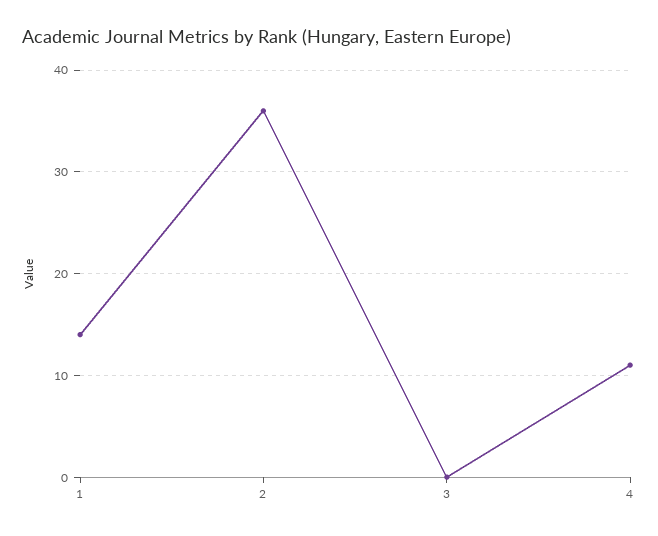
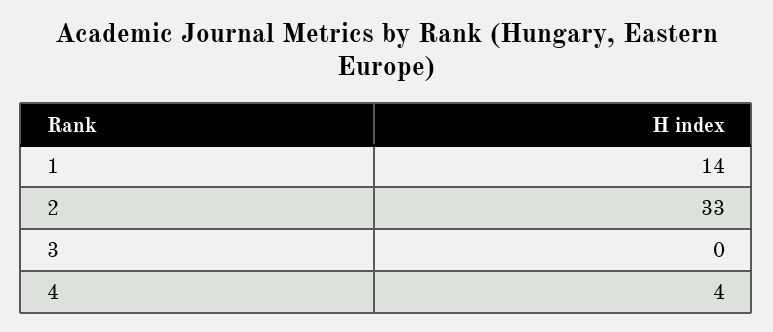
  {
    "1": 14,
-   "2": 36,
+   "2": 33,
    "3": 0,
-   "4": 11
+   "4": 4
  }

